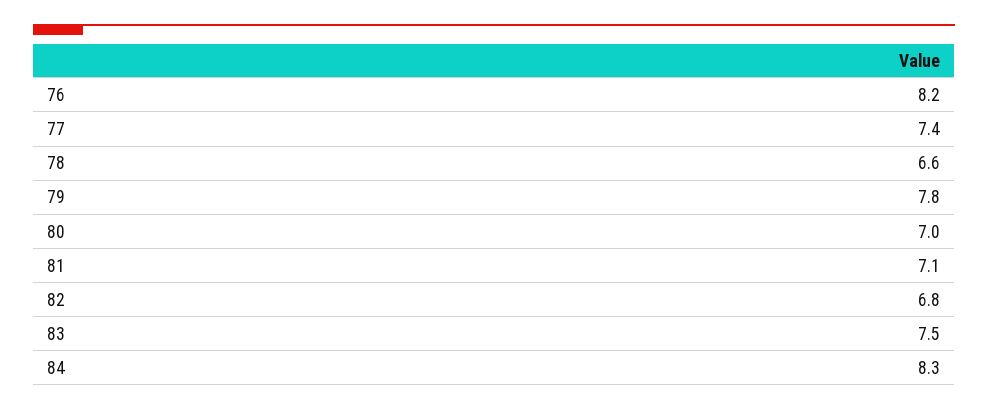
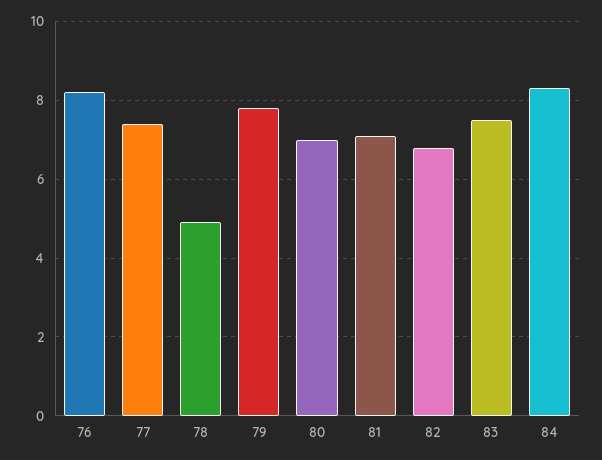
  {
    "76": 8.2,
    "77": 7.4,
-   "78": 6.6,
+   "78": 5,
    "79": 7.8,
    "80": 7,
    "81": 7.1,
    "82": 6.8,
    "83": 7.5,
    "84": 8.3
  }

